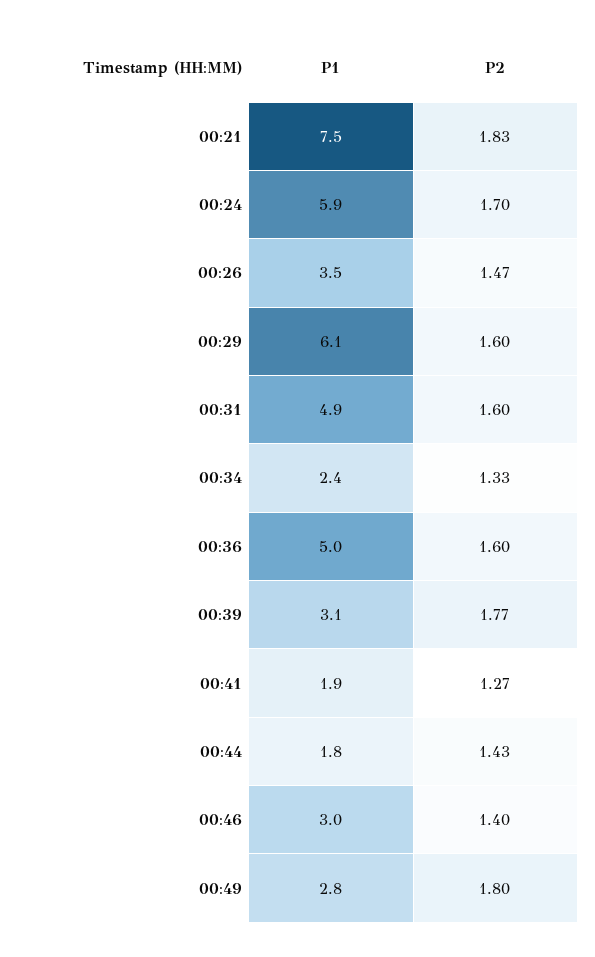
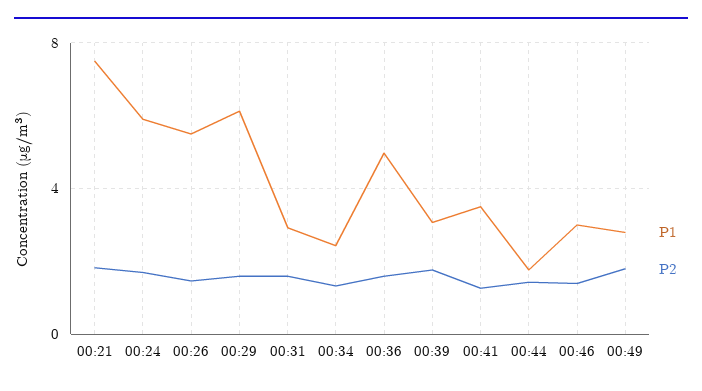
  {
    "P1": {
      "00:21": 7.5,
      "00:24": 5.9,
-     "00:26": 3.5,
+     "00:26": 5.5,
      "00:29": 6.1,
-     "00:31": 4.9,
+     "00:31": 3,
      "00:34": 2.4,
      "00:36": 5,
      "00:39": 3.1,
-     "00:41": 1.9,
+     "00:41": 3.5,
      "00:44": 1.8,
      "00:46": 3,
      "00:49": 2.8
    },
    "P2": {
      "00:21": 1.83,
      "00:24": 1.7,
      "00:26": 1.47,
      "00:29": 1.6,
      "00:31": 1.6,
      "00:34": 1.33,
      "00:36": 1.6,
      "00:39": 1.77,
      "00:41": 1.27,
      "00:44": 1.43,
      "00:46": 1.4,
      "00:49": 1.8
    }
  }

